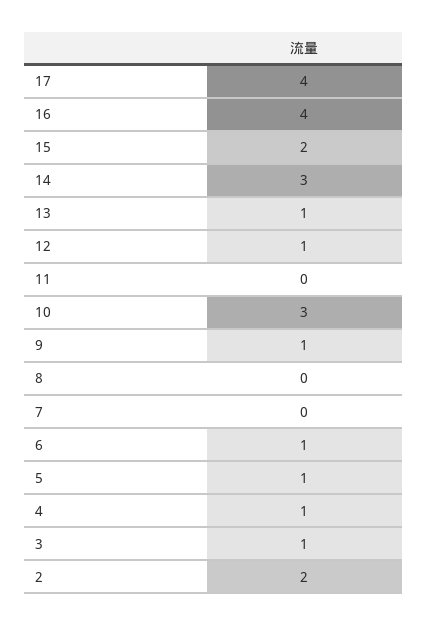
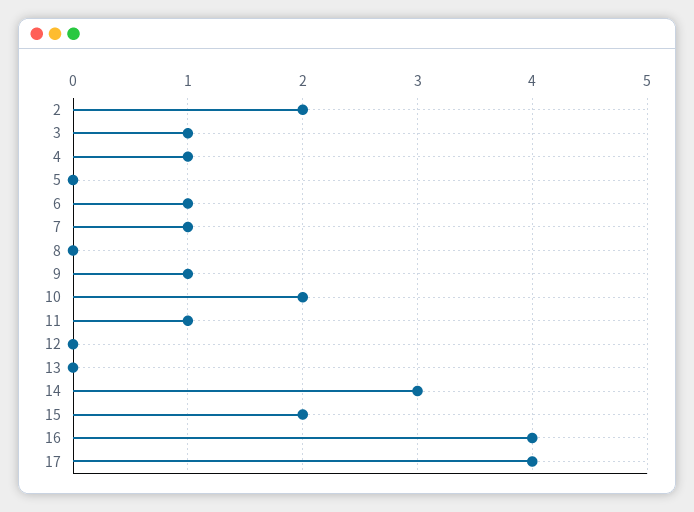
  {
    "17": 4,
    "16": 4,
    "15": 2,
    "14": 3,
-   "13": 1,
+   "13": 0,
-   "12": 1,
+   "12": 0,
-   "11": 0,
+   "11": 1,
-   "10": 3,
+   "10": 2,
    "9": 1,
    "8": 0,
-   "7": 0,
+   "7": 1,
    "6": 1,
-   "5": 1,
+   "5": 0,
    "4": 1,
    "3": 1,
    "2": 2
  }

